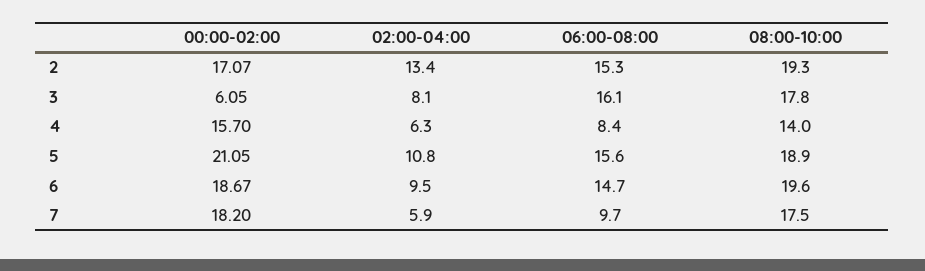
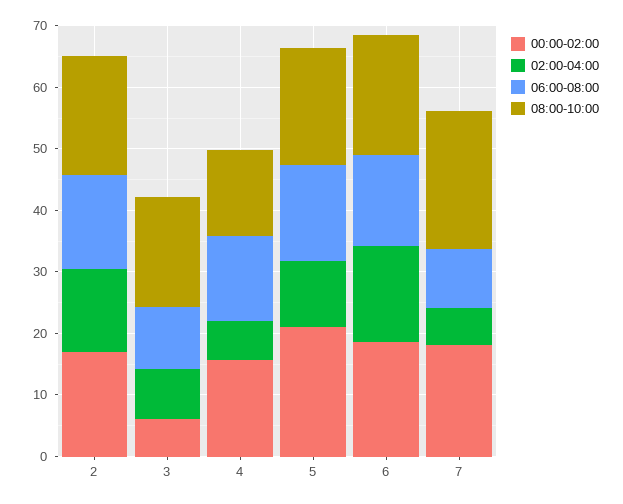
  {
    "00:00-02:00": {
      "2": 17.07,
      "3": 6.05,
      "4": 15.7,
      "5": 21.05,
      "6": 18.67,
      "7": 18.2
    },
    "02:00-04:00": {
      "2": 13.4,
      "3": 8.1,
      "4": 6.3,
      "5": 10.8,
-     "6": 9.5,
+     "6": 16,
      "7": 5.9
    },
    "06:00-08:00": {
      "2": 15.3,
-     "3": 16.1,
+     "3": 10,
-     "4": 8.4,
+     "4": 14,
      "5": 15.6,
      "6": 14.7,
      "7": 9.7
    },
    "08:00-10:00": {
      "2": 19.3,
      "3": 17.8,
      "4": 14,
      "5": 18.9,
      "6": 19.6,
-     "7": 17.5
+     "7": 22
    }
  }

